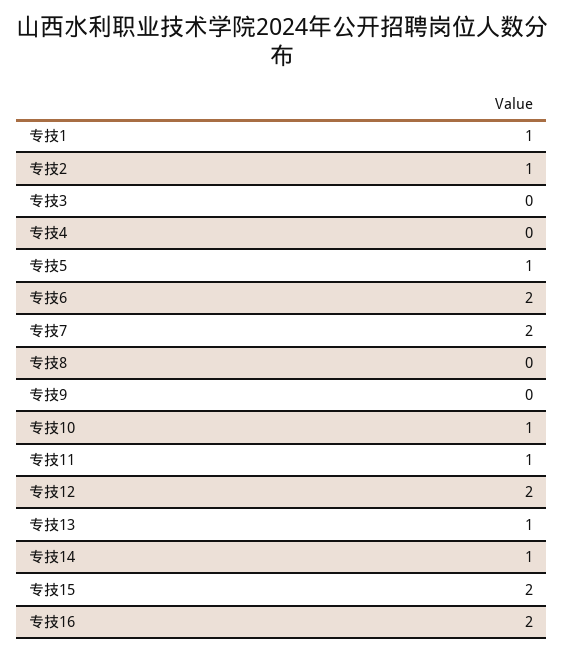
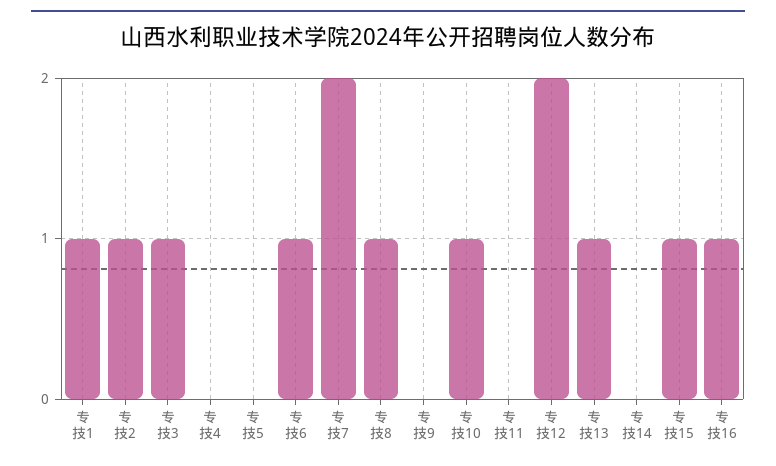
  {
    "专技1": 1,
    "专技2": 1,
-   "专技3": 0,
+   "专技3": 1,
    "专技4": 0,
-   "专技5": 1,
+   "专技5": 0,
-   "专技6": 2,
+   "专技6": 1,
    "专技7": 2,
-   "专技8": 0,
+   "专技8": 1,
    "专技9": 0,
    "专技10": 1,
-   "专技11": 1,
+   "专技11": 0,
    "专技12": 2,
    "专技13": 1,
-   "专技14": 1,
+   "专技14": 0,
-   "专技15": 2,
+   "专技15": 1,
-   "专技16": 2
+   "专技16": 1
  }

